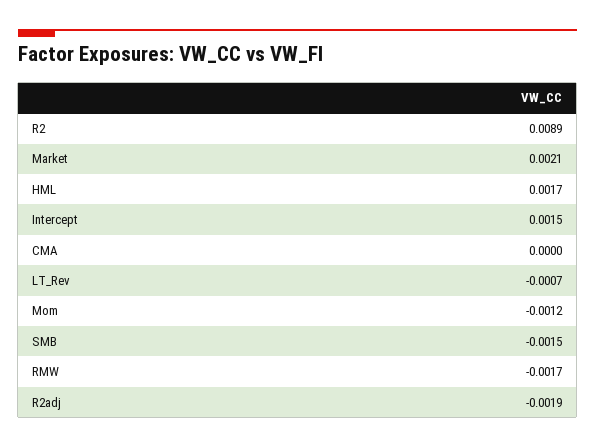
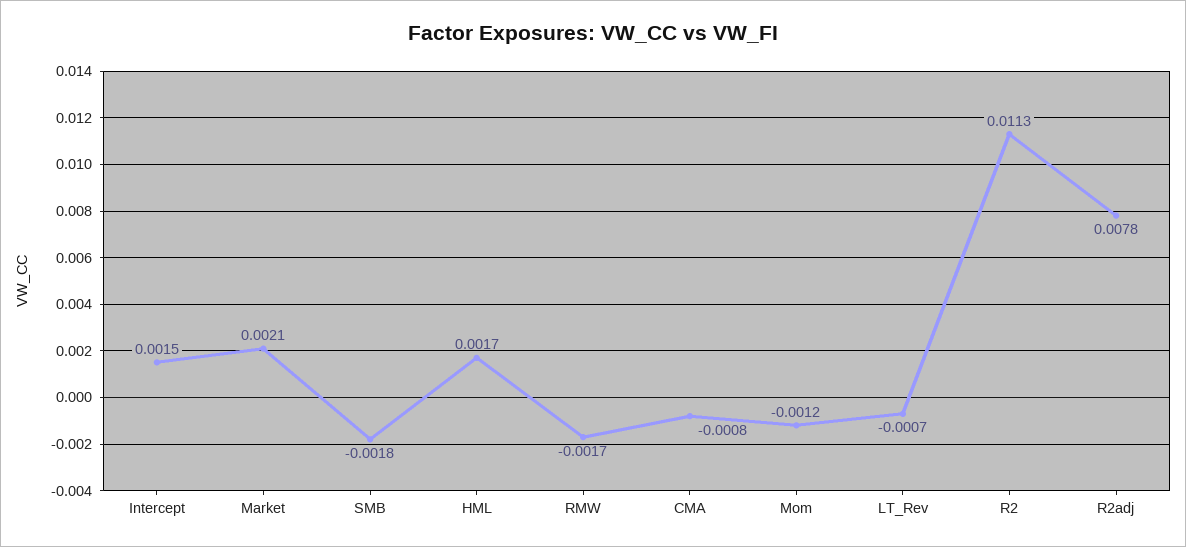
  {
-   "R2": 0.0089,
+   "R2": 0.0113,
    "Market": 0.0021,
    "HML": 0.0017,
    "Intercept": 0.0015,
-   "CMA": 0,
+   "CMA": -0.0008,
    "LT_Rev": -0.0007,
    "Mom": -0.0012,
-   "SMB": -0.0015,
+   "SMB": -0.0018,
    "RMW": -0.0017,
-   "R2adj": -0.0019
+   "R2adj": 0.0078
  }

